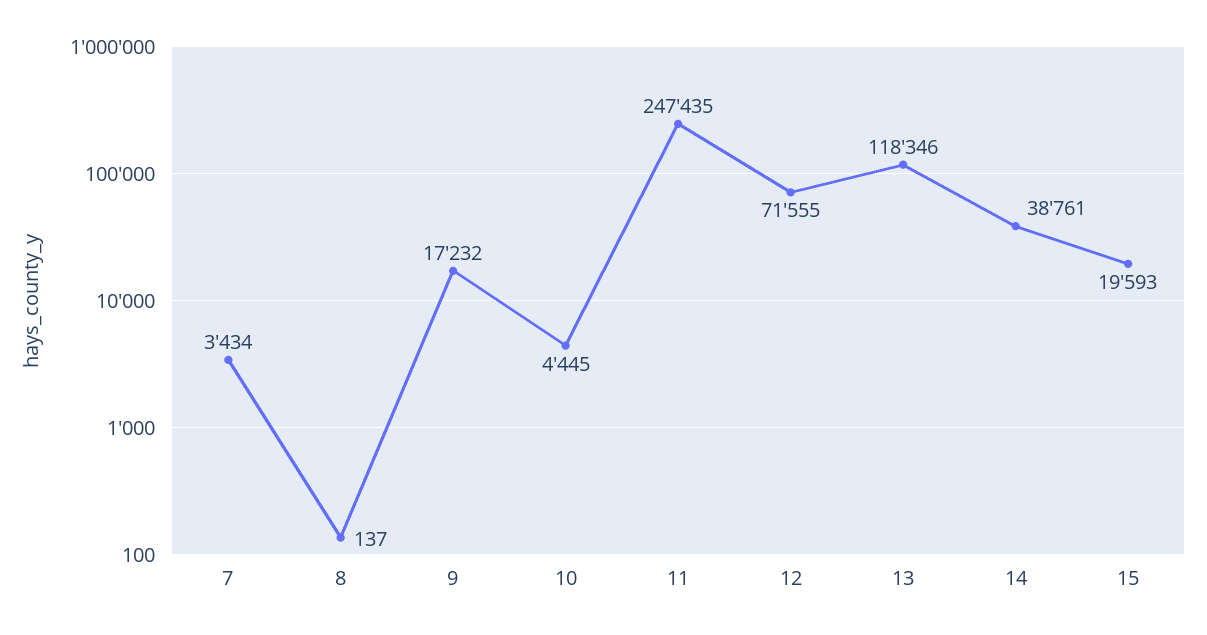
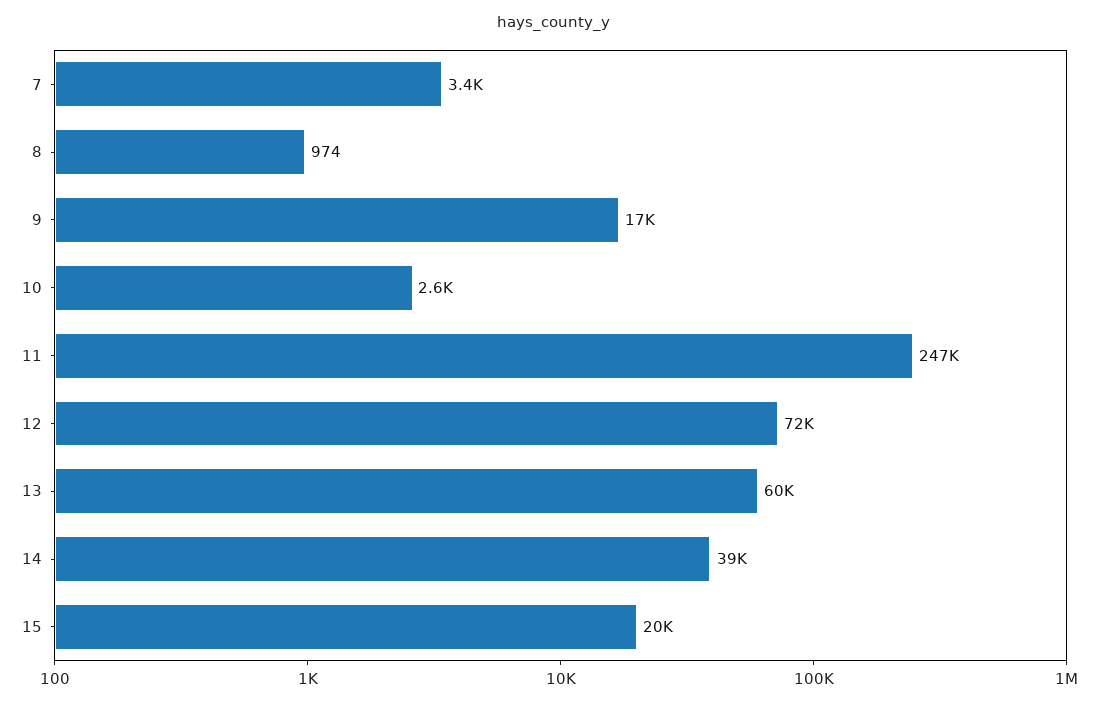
  {
    "7": 3434,
-   "8": 137,
+   "8": 974,
    "9": 17232,
-   "10": 4445,
+   "10": 2600,
    "11": 247435,
    "12": 71555,
-   "13": 118346,
+   "13": 60000,
    "14": 38761,
    "15": 19593
  }

